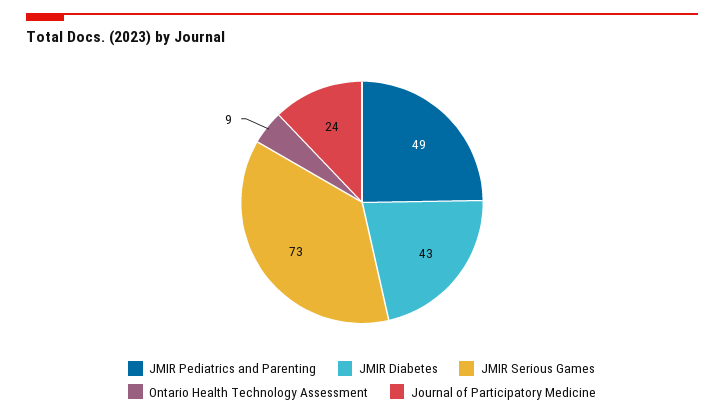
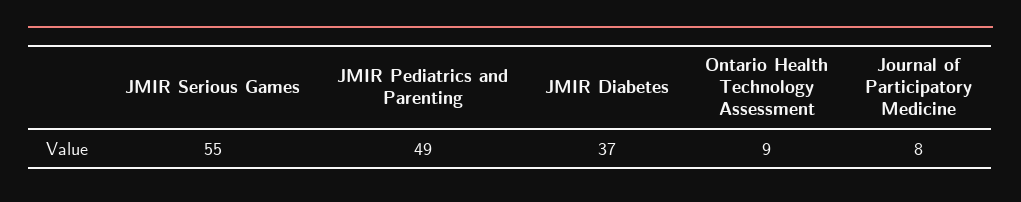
  {
    "JMIR Pediatrics and Parenting": 49,
-   "JMIR Diabetes": 43,
+   "JMIR Diabetes": 37,
-   "JMIR Serious Games": 73,
+   "JMIR Serious Games": 55,
    "Ontario Health Technology Assessment": 9,
-   "Journal of Participatory Medicine": 24
+   "Journal of Participatory Medicine": 8
  }

